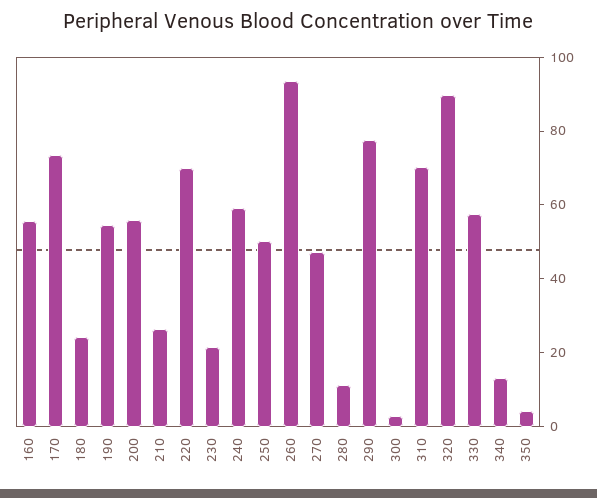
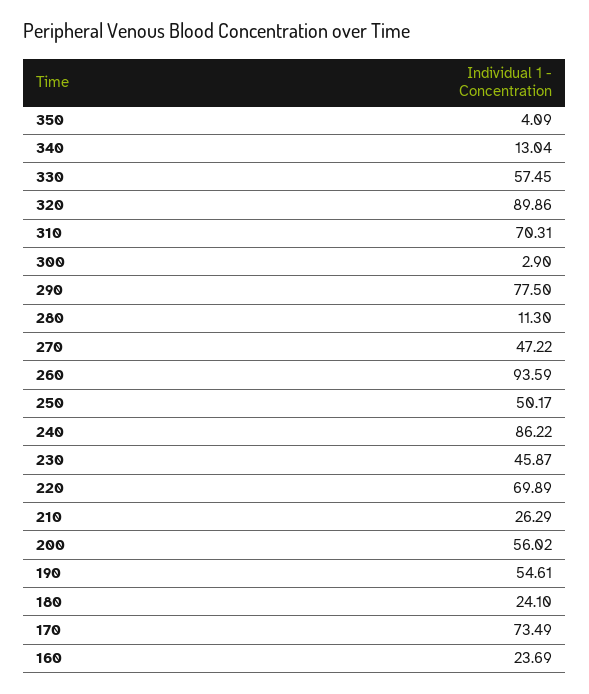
  {
-   "160": 55,
+   "160": 23.69,
    "170": 73.49,
    "180": 24.1,
    "190": 54.61,
    "200": 56.02,
    "210": 26.29,
    "220": 69.89,
-   "230": 20,
+   "230": 45.87,
-   "240": 60,
+   "240": 86.22,
    "250": 50.17,
    "260": 93.59,
    "270": 47.22,
    "280": 11.3,
    "290": 77.5,
    "300": 2.9,
    "310": 70.31,
    "320": 89.86,
    "330": 57.45,
    "340": 13.04,
    "350": 4.09
  }

